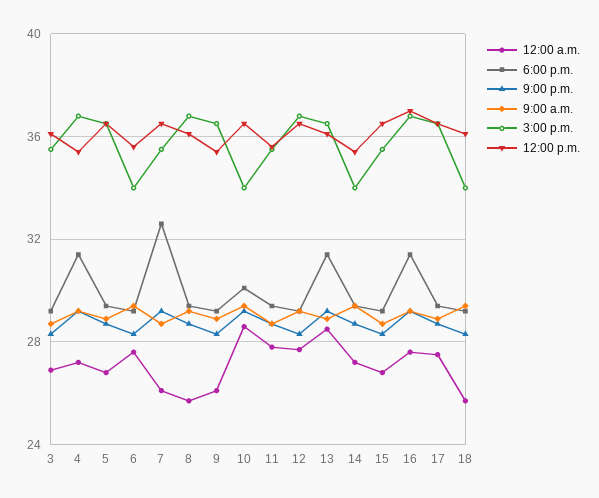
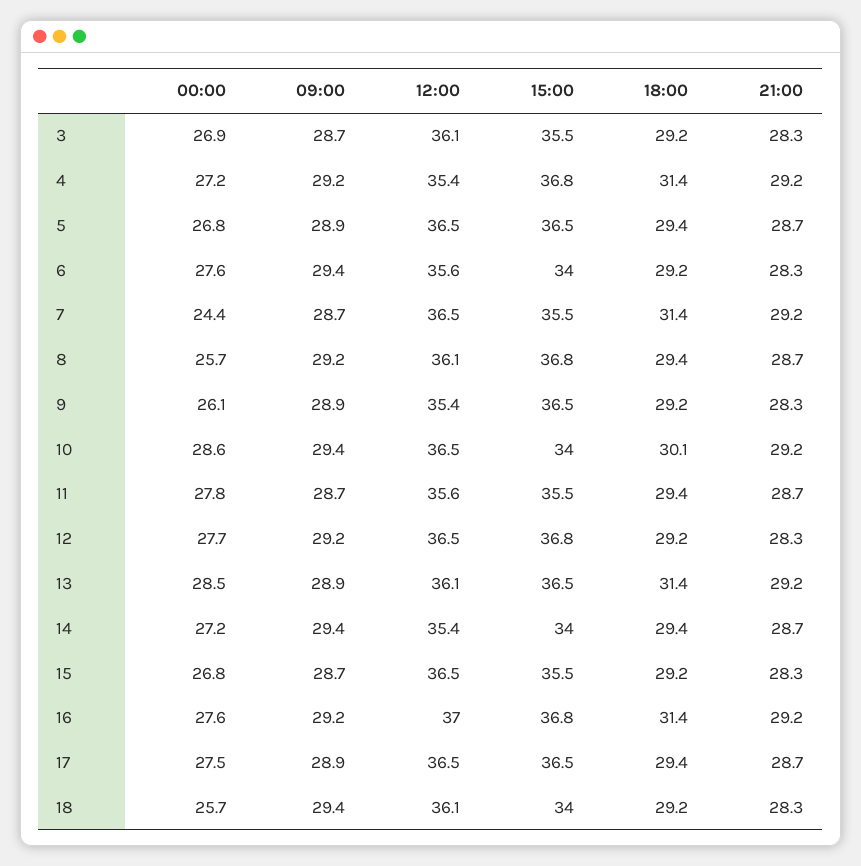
  {
    "12:00 a.m.": {
      "3": 26.9,
      "4": 27.2,
      "5": 26.8,
      "6": 27.6,
-     "7": 26,
+     "7": 24.4,
      "8": 25.7,
      "9": 26.1,
      "10": 28.6,
      "11": 27.8,
      "12": 27.7,
      "13": 28.5,
      "14": 27.2,
      "15": 26.8,
      "16": 27.6,
      "17": 27.5,
      "18": 25.7
    },
    "6:00 p.m.": {
      "3": 29.2,
      "4": 31.4,
      "5": 29.4,
      "6": 29.2,
-     "7": 32.5,
+     "7": 31.4,
      "8": 29.4,
      "9": 29.2,
      "10": 30.1,
      "11": 29.4,
      "12": 29.2,
      "13": 31.4,
      "14": 29.4,
      "15": 29.2,
      "16": 31.4,
      "17": 29.4,
      "18": 29.2
    },
    "9:00 p.m.": {
      "3": 28.3,
      "4": 29.2,
      "5": 28.7,
      "6": 28.3,
      "7": 29.2,
      "8": 28.7,
      "9": 28.3,
      "10": 29.2,
      "11": 28.7,
      "12": 28.3,
      "13": 29.2,
      "14": 28.7,
      "15": 28.3,
      "16": 29.2,
      "17": 28.7,
      "18": 28.3
    },
    "9:00 a.m.": {
      "3": 28.7,
      "4": 29.2,
      "5": 28.9,
      "6": 29.4,
      "7": 28.7,
      "8": 29.2,
      "9": 28.9,
      "10": 29.4,
      "11": 28.7,
      "12": 29.2,
      "13": 28.9,
      "14": 29.4,
      "15": 28.7,
      "16": 29.2,
      "17": 28.9,
      "18": 29.4
    },
    "3:00 p.m.": {
      "3": 35.5,
      "4": 36.8,
      "5": 36.5,
      "6": 34,
      "7": 35.5,
      "8": 36.8,
      "9": 36.5,
      "10": 34,
      "11": 35.5,
      "12": 36.8,
      "13": 36.5,
      "14": 34,
      "15": 35.5,
      "16": 36.8,
      "17": 36.5,
      "18": 34
    },
    "12:00 p.m.": {
      "3": 36.1,
      "4": 35.4,
      "5": 36.5,
      "6": 35.6,
      "7": 36.5,
      "8": 36.1,
      "9": 35.4,
      "10": 36.5,
      "11": 35.6,
      "12": 36.5,
      "13": 36.1,
      "14": 35.4,
      "15": 36.5,
      "16": 37,
      "17": 36.5,
      "18": 36.1
    }
  }

